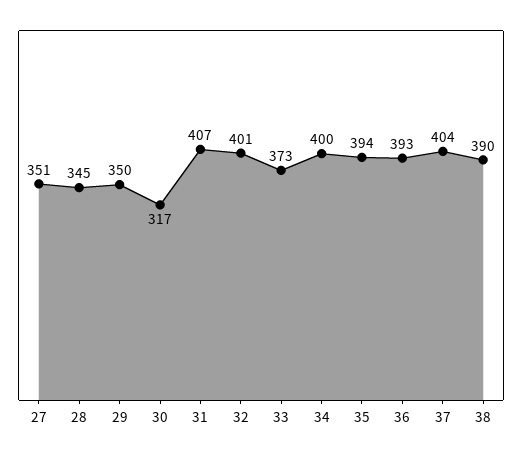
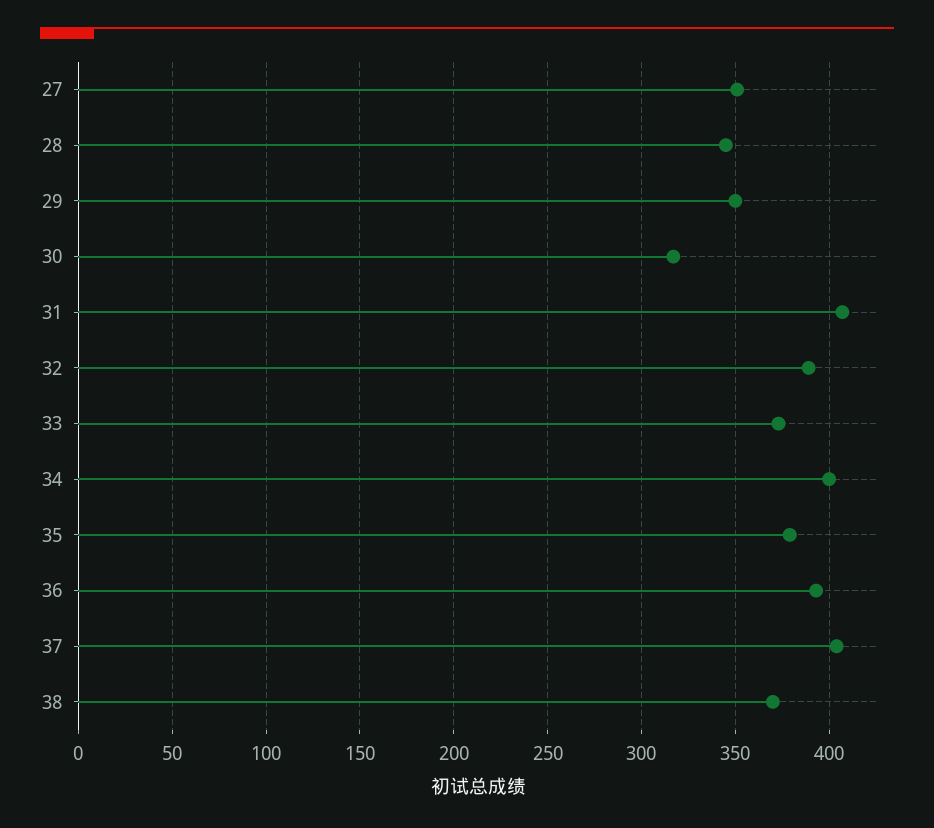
  {
    "27": 351,
    "28": 345,
    "29": 350,
    "30": 317,
    "31": 407,
-   "32": 401,
+   "32": 390,
    "33": 373,
    "34": 400,
-   "35": 394,
+   "35": 380,
    "36": 393,
    "37": 404,
-   "38": 390
+   "38": 370
  }

